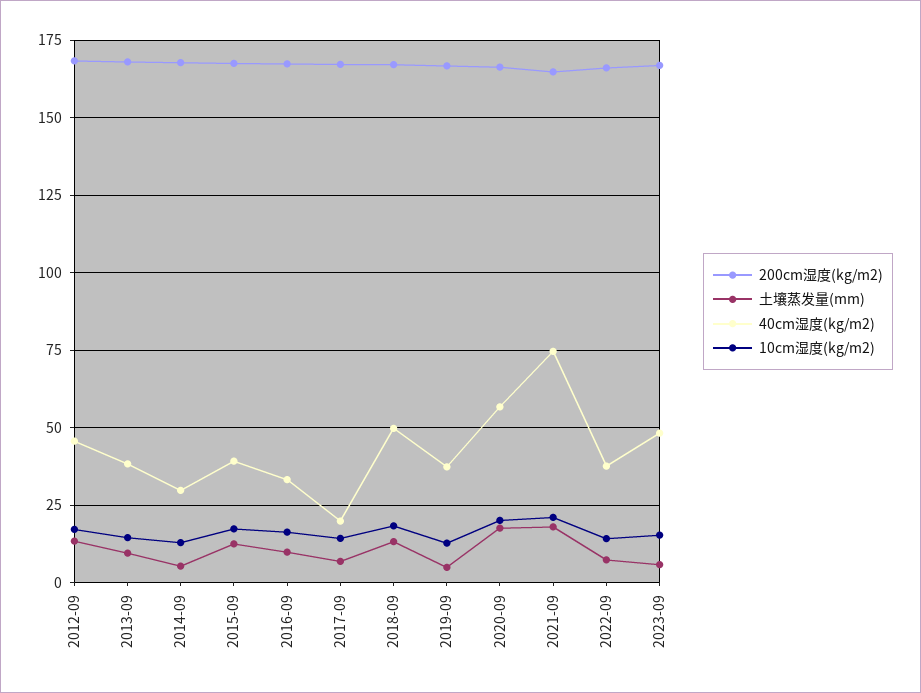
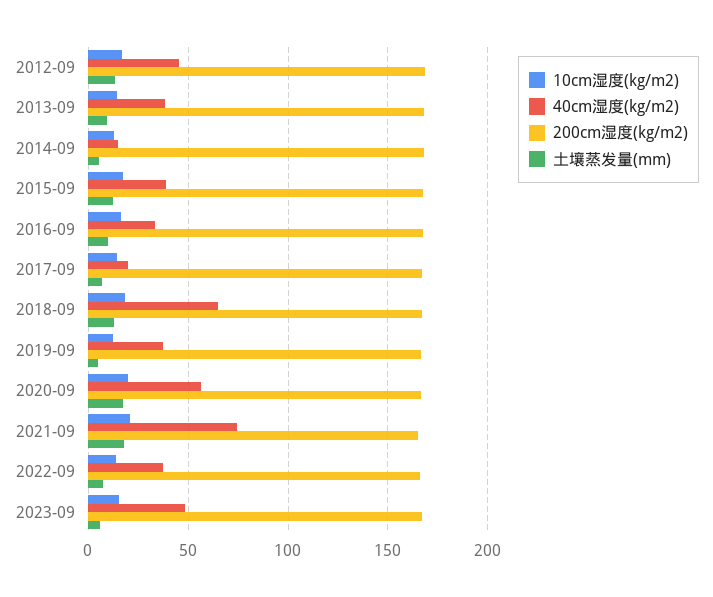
  {
    "200cm湿度(kg/m2)": {
      "2012-09": 167.5,
      "2013-09": 167.5,
      "2014-09": 167.5,
      "2015-09": 167.5,
      "2016-09": 167.5,
      "2017-09": 167.5,
      "2018-09": 167.5,
      "2019-09": 167.5,
      "2020-09": 167.5,
      "2021-09": 165,
      "2022-09": 165,
      "2023-09": 167.5
    },
    "土壤蒸发量(mm)": {
      "2012-09": 12.5,
      "2013-09": 10,
      "2014-09": 5,
      "2015-09": 12.5,
      "2016-09": 10,
      "2017-09": 7.5,
      "2018-09": 12.5,
      "2019-09": 5,
      "2020-09": 17.5,
      "2021-09": 17.5,
      "2022-09": 7.5,
      "2023-09": 5
    },
    "40cm湿度(kg/m2)": {
      "2012-09": 45,
      "2013-09": 37.5,
-     "2014-09": 30,
+     "2014-09": 15,
      "2015-09": 40,
      "2016-09": 32.5,
      "2017-09": 20,
-     "2018-09": 50,
+     "2018-09": 65,
      "2019-09": 37.5,
      "2020-09": 57.5,
      "2021-09": 75,
      "2022-09": 37.5,
      "2023-09": 47.5
    },
    "10cm湿度(kg/m2)": {
      "2012-09": 17.5,
      "2013-09": 15,
      "2014-09": 12.5,
      "2015-09": 17.5,
      "2016-09": 15,
      "2017-09": 15,
      "2018-09": 17.5,
      "2019-09": 12.5,
      "2020-09": 20,
      "2021-09": 20,
      "2022-09": 15,
      "2023-09": 15
    }
  }

